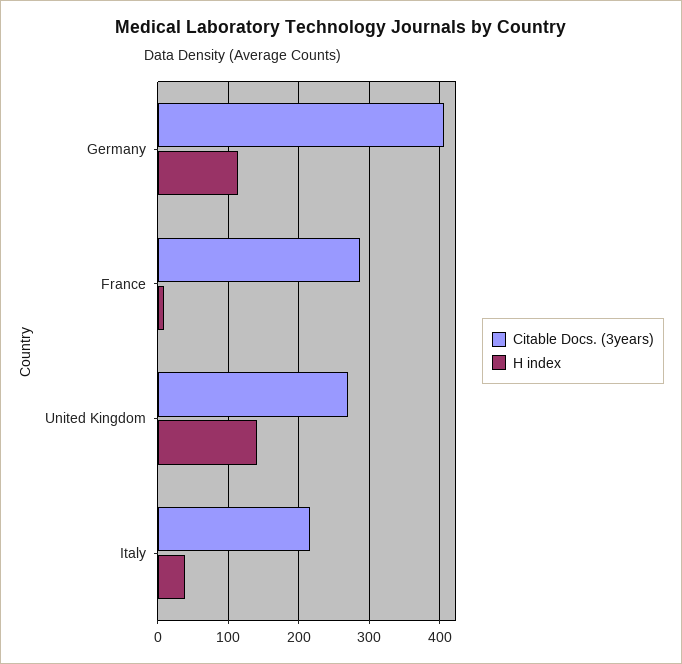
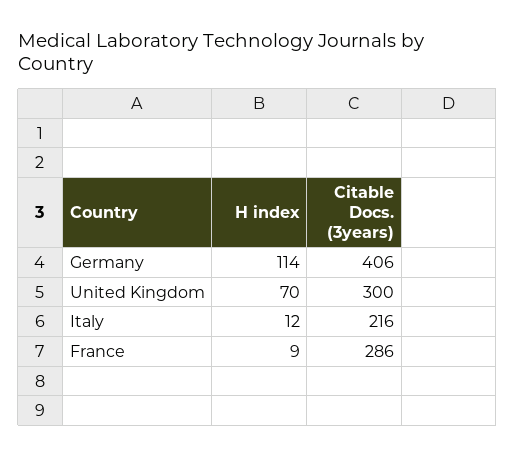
  {
    "Citable Docs. (3years)": {
      "Germany": 406,
      "France": 286,
-     "United Kingdom": 270,
+     "United Kingdom": 300,
      "Italy": 216
    },
    "H index": {
      "Germany": 114,
      "France": 9,
-     "United Kingdom": 140,
+     "United Kingdom": 70,
-     "Italy": 40
+     "Italy": 12
    }
  }

